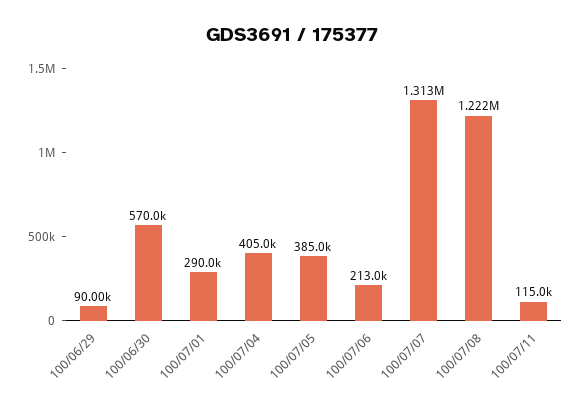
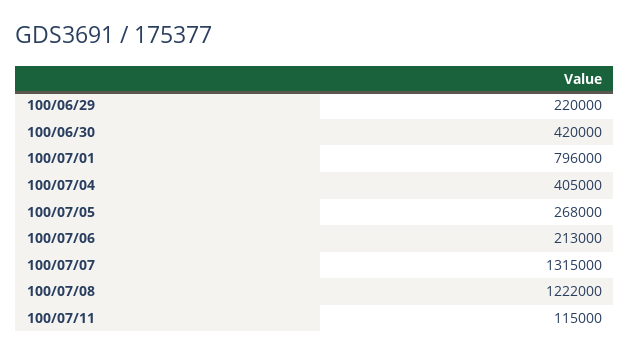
  {
-   "100/06/29": 90000,
+   "100/06/29": 220000,
-   "100/06/30": 570000,
+   "100/06/30": 420000,
-   "100/07/01": 290000,
+   "100/07/01": 796000,
    "100/07/04": 405000,
-   "100/07/05": 385000,
+   "100/07/05": 268000,
    "100/07/06": 213000,
-   "100/07/07": 1313000,
+   "100/07/07": 1315000,
    "100/07/08": 1222000,
    "100/07/11": 115000
  }

